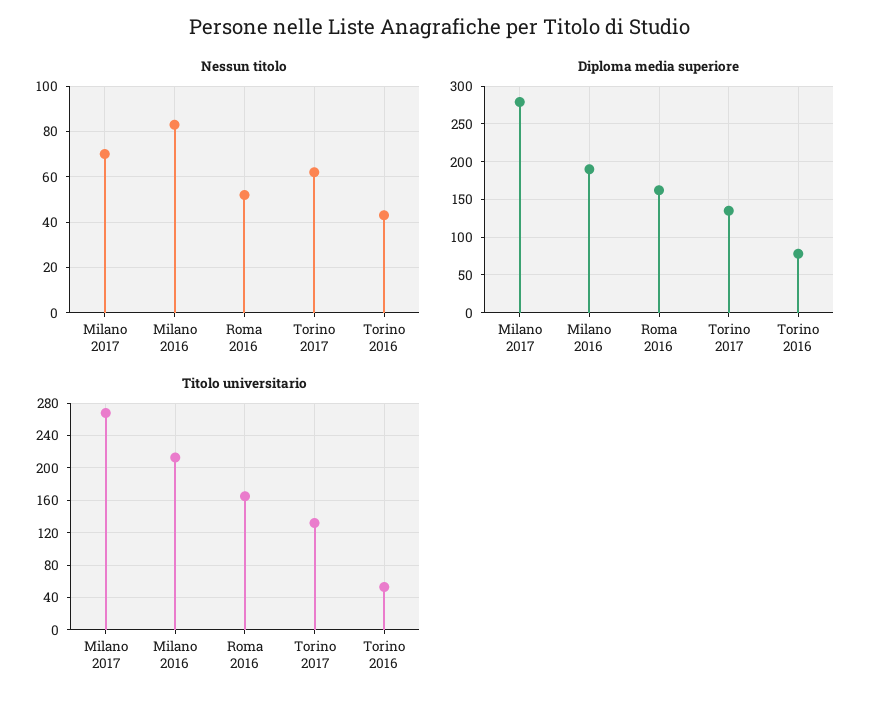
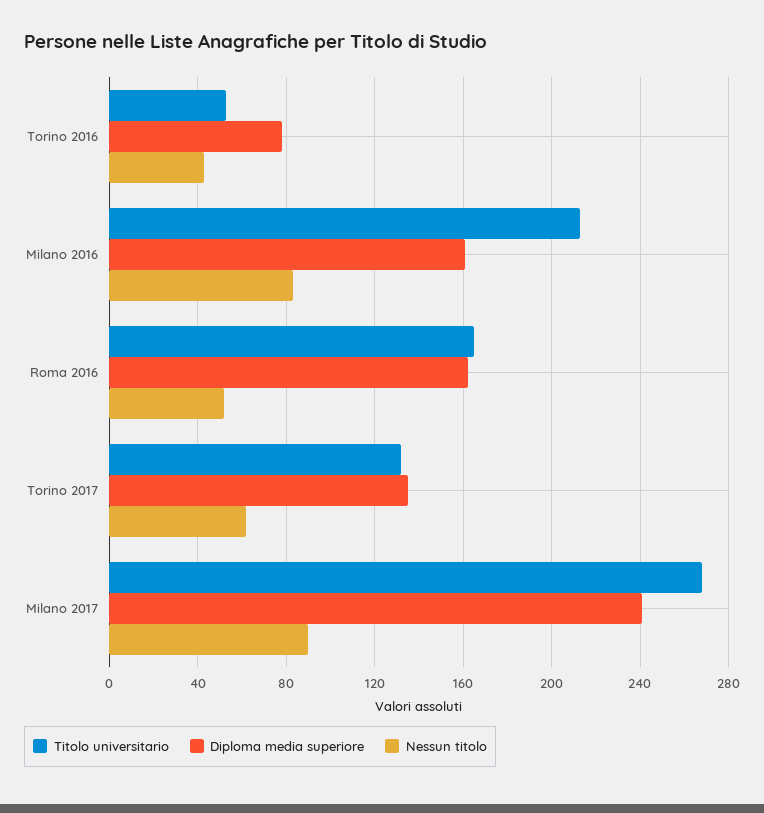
  {
    "Nessun titolo": {
-     "Milano 2017": 70,
+     "Milano 2017": 90,
      "Milano 2016": 85,
      "Roma 2016": 50,
      "Torino 2017": 60,
      "Torino 2016": 45
    },
    "Diploma media superiore": {
-     "Milano 2017": 280,
+     "Milano 2017": 240,
-     "Milano 2016": 190,
+     "Milano 2016": 160,
      "Roma 2016": 160,
      "Torino 2017": 135,
      "Torino 2016": 80
    },
    "Titolo universitario": {
      "Milano 2017": 270,
      "Milano 2016": 215,
      "Roma 2016": 165,
      "Torino 2017": 130,
      "Torino 2016": 55
    }
  }

